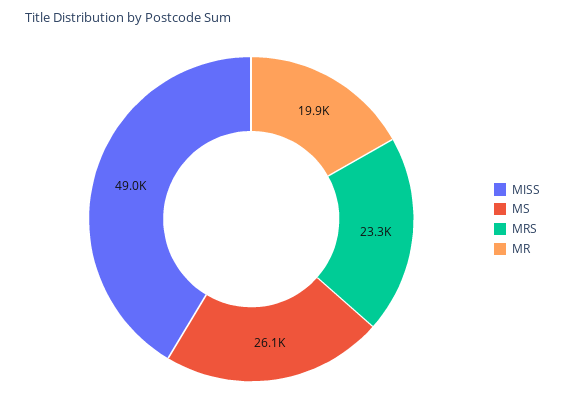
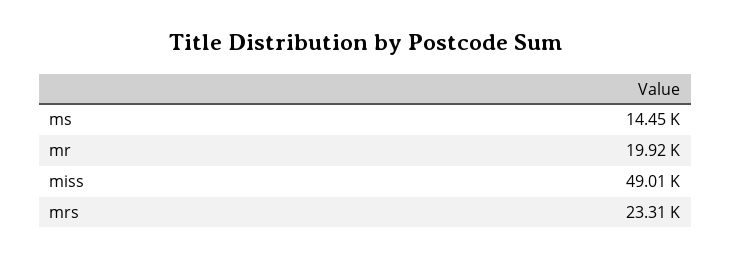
  {
    "MISS": 49010,
-   "MS": 26100,
+   "MS": 14450,
    "MRS": 23310,
    "MR": 19920
  }

